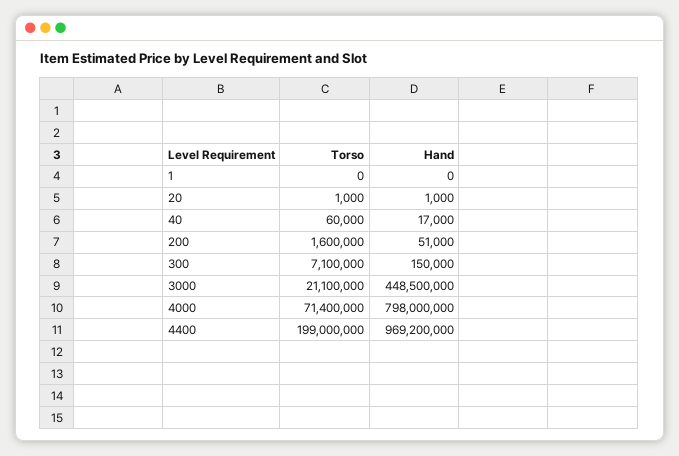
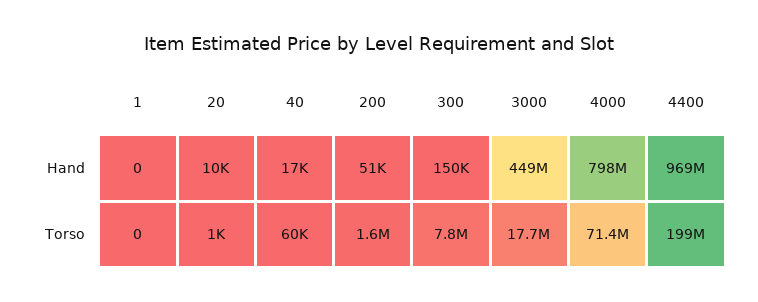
  {
    "Torso": {
      "1": 0,
      "20": 1000,
      "40": 60000,
      "200": 1600000,
-     "300": 7100000,
+     "300": 7800000,
-     "3000": 21100000,
+     "3000": 17700000,
      "4000": 71400000,
      "4400": 199000000
    },
    "Hand": {
      "1": 0,
-     "20": 1000,
+     "20": 10000,
      "40": 17000,
      "200": 51000,
      "300": 150000,
      "3000": 448500000,
      "4000": 798000000,
      "4400": 969200000
    }
  }

